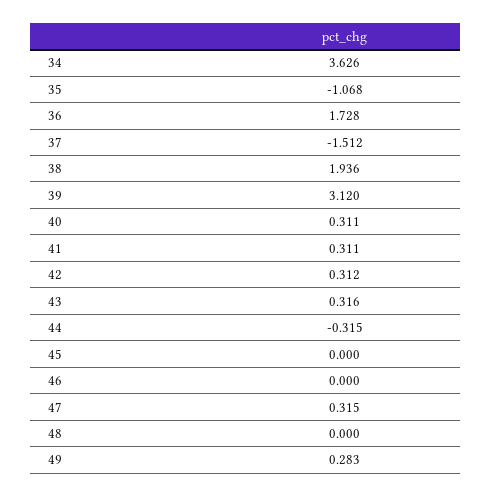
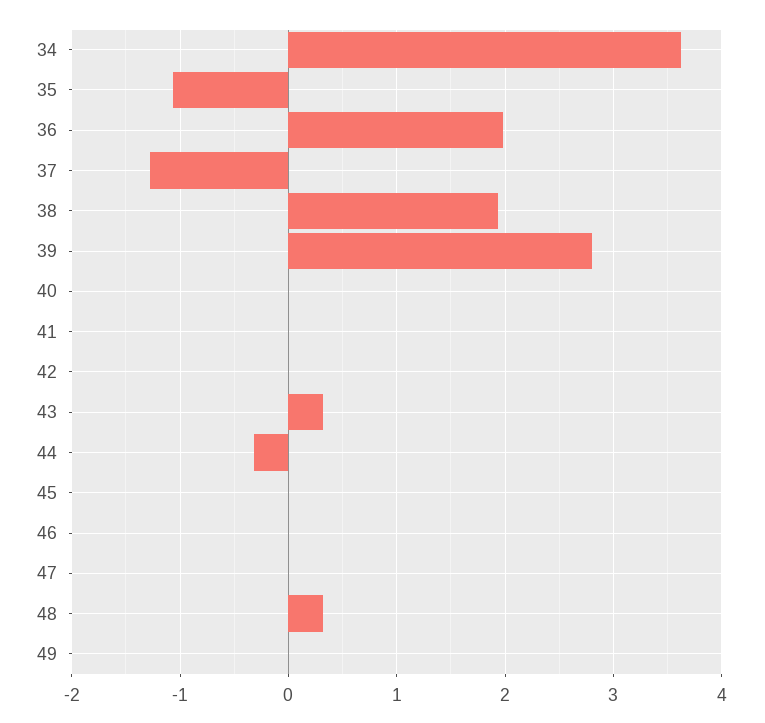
  {
    "34": 3.626,
    "35": -1.068,
-   "36": 1.728,
+   "36": 2,
-   "37": -1.512,
+   "37": -1.3,
    "38": 1.936,
-   "39": 3.12,
+   "39": 2.8,
-   "40": 0.311,
+   "40": 0,
-   "41": 0.311,
+   "41": 0,
-   "42": 0.312,
+   "42": 0,
    "43": 0.316,
    "44": -0.315,
    "45": 0,
    "46": 0,
-   "47": 0.315,
+   "47": 0,
-   "48": 0,
+   "48": 0.3,
-   "49": 0.283
+   "49": 0
  }

